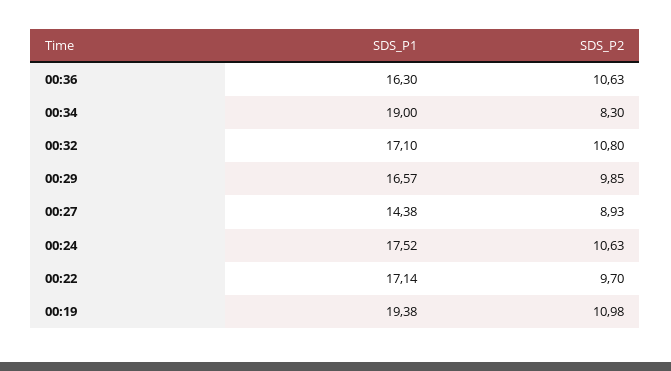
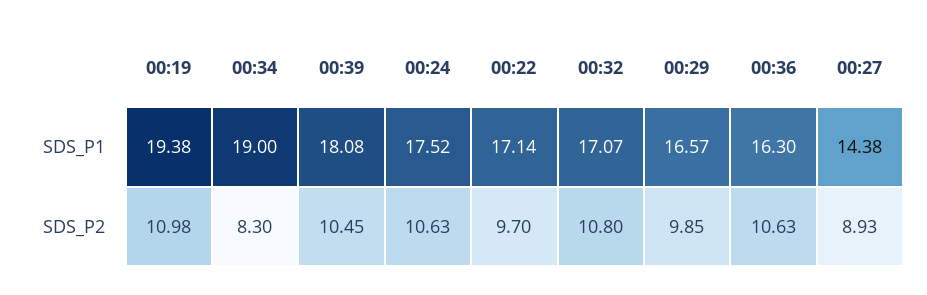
  {
    "SDS_P1": {
      "00:36": 16.3,
      "00:34": 19,
-     "00:32": 17.1,
+     "00:32": 17.07,
      "00:29": 16.57,
      "00:27": 14.38,
      "00:24": 17.52,
      "00:22": 17.14,
-     "00:19": 19.38
+     "00:19": 19.38,
+     "00:39": 18.08
    },
    "SDS_P2": {
      "00:36": 10.63,
      "00:34": 8.3,
      "00:32": 10.8,
      "00:29": 9.85,
      "00:27": 8.93,
      "00:24": 10.63,
      "00:22": 9.7,
-     "00:19": 10.98
+     "00:19": 10.98,
+     "00:39": 10.45
    }
  }

